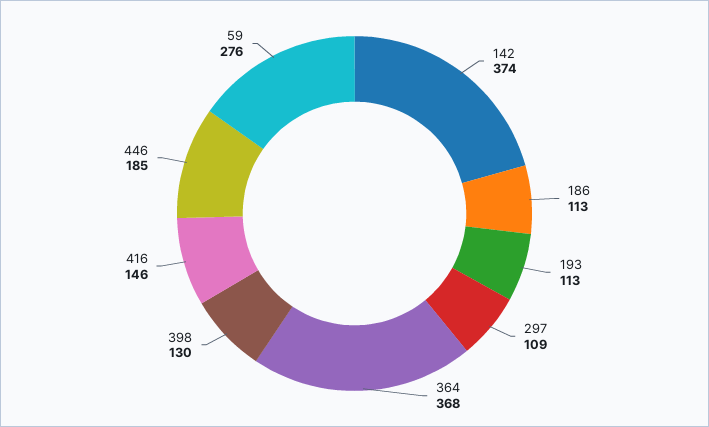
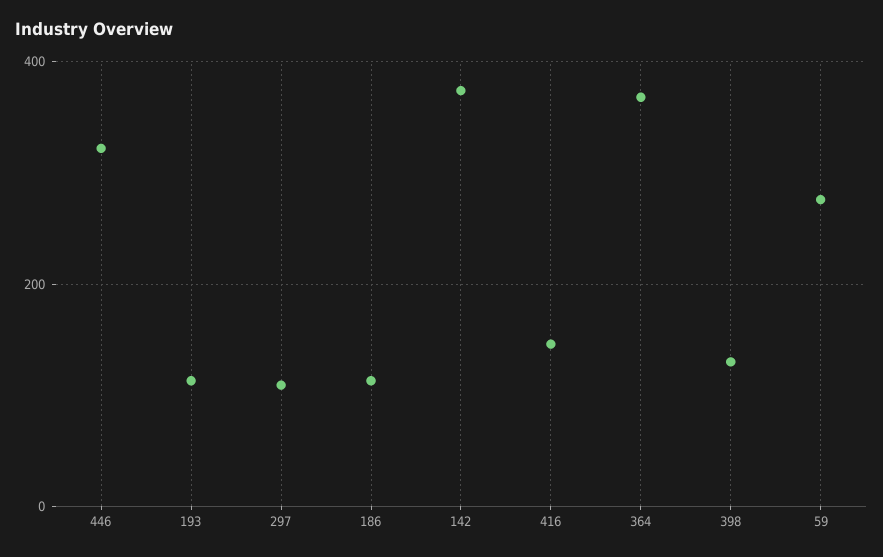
  {
    "142": 374,
    "186": 113,
    "193": 113,
    "297": 109,
    "364": 368,
    "398": 130,
    "416": 146,
-   "446": 185,
+   "446": 320,
    "59": 276
  }

